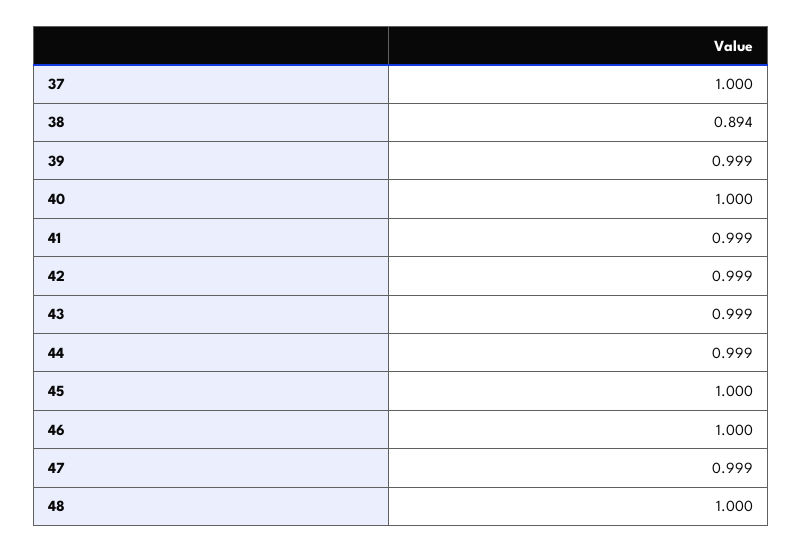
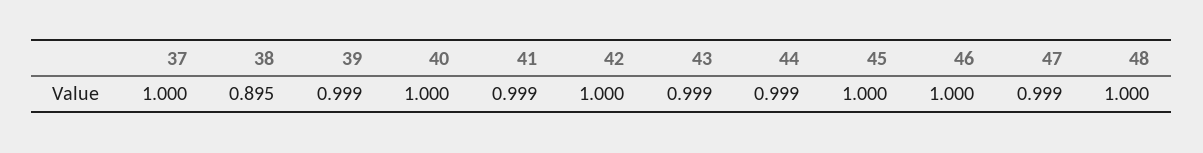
  {
    "37": 1,
-   "38": 0.894,
+   "38": 0.895,
    "39": 0.999,
    "40": 1,
    "41": 0.999,
-   "42": 0.999,
+   "42": 1,
    "43": 0.999,
    "44": 0.999,
    "45": 1,
    "46": 1,
    "47": 0.999,
    "48": 1
  }

